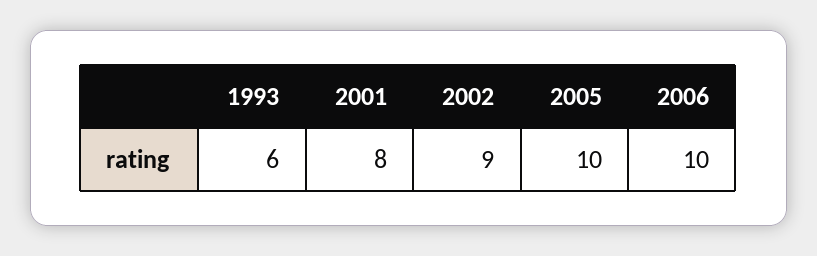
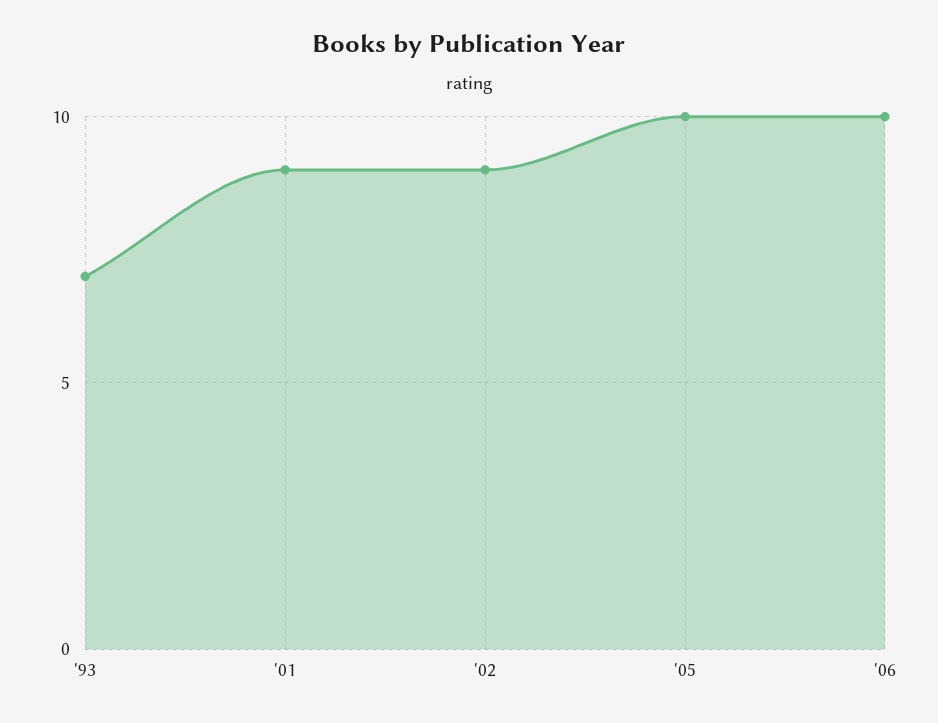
  {
-   "1993": 6,
+   "1993": 7,
-   "2001": 8,
+   "2001": 9,
    "2002": 9,
    "2005": 10,
    "2006": 10
  }

